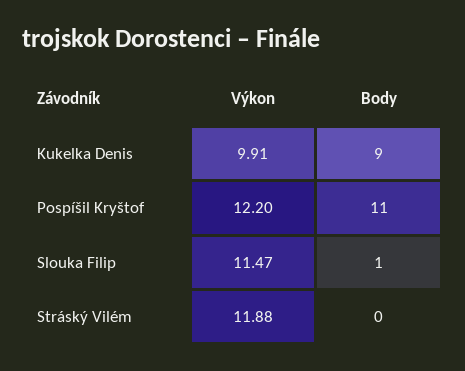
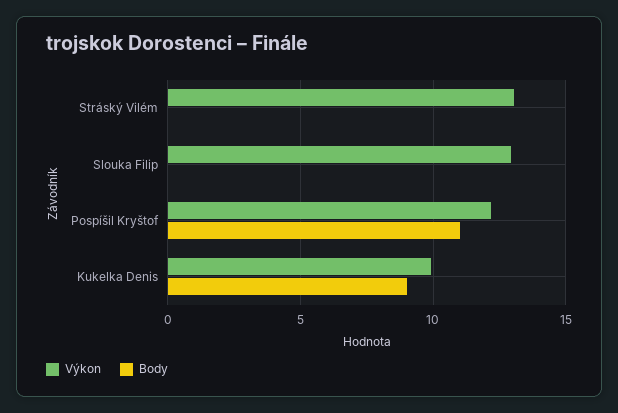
  {
    "Výkon": {
      "Kukelka Denis": 9.91,
      "Pospíšil Kryštof": 12.2,
-     "Slouka Filip": 11.47,
+     "Slouka Filip": 13,
-     "Stráský Vilém": 11.88
+     "Stráský Vilém": 13
    },
    "Body": {
      "Kukelka Denis": 9,
      "Pospíšil Kryštof": 11,
-     "Slouka Filip": 1,
+     "Slouka Filip": 0,
      "Stráský Vilém": 0
    }
  }

